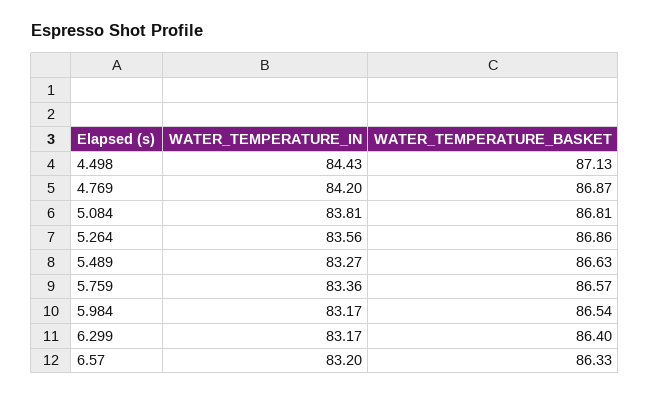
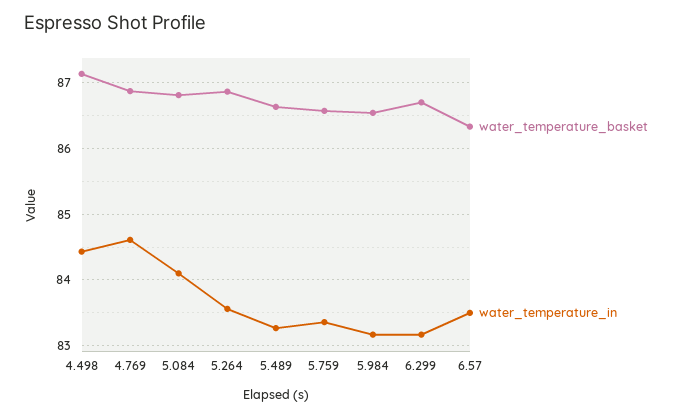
  {
    "WATER_TEMPERATURE_IN": {
      "4.498": 84.43,
-     "4.769": 84.2,
+     "4.769": 84.6,
-     "5.084": 83.81,
+     "5.084": 84.1,
      "5.264": 83.56,
      "5.489": 83.27,
      "5.759": 83.36,
      "5.984": 83.17,
      "6.299": 83.17,
-     "6.57": 83.2
+     "6.57": 83.5
    },
    "WATER_TEMPERATURE_BASKET": {
      "4.498": 87.13,
      "4.769": 86.87,
      "5.084": 86.81,
      "5.264": 86.86,
      "5.489": 86.63,
      "5.759": 86.57,
      "5.984": 86.54,
-     "6.299": 86.4,
+     "6.299": 86.7,
      "6.57": 86.33
    }
  }

